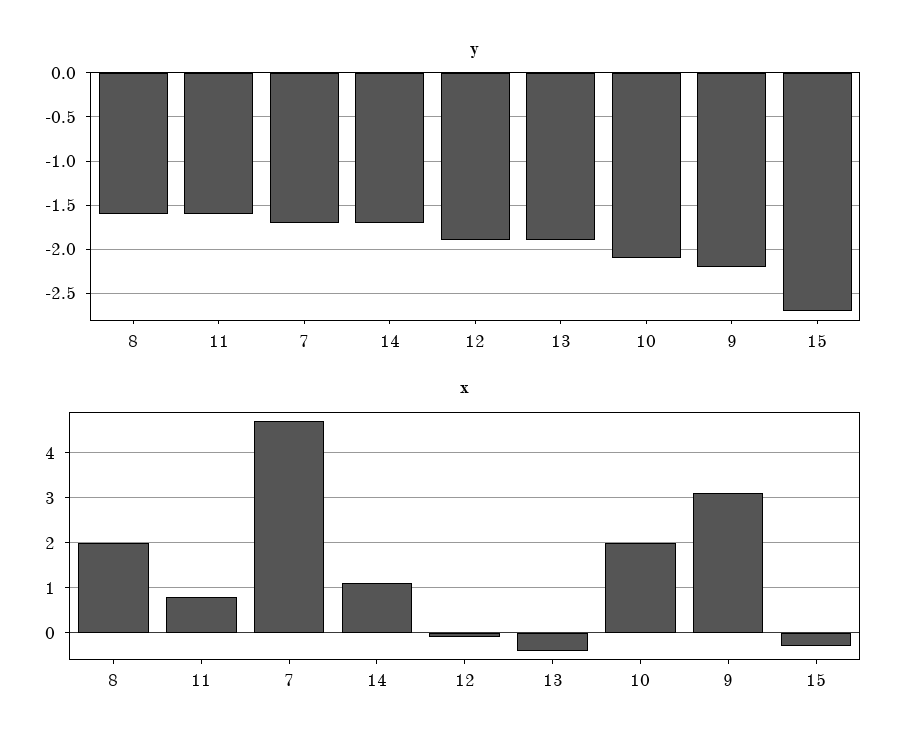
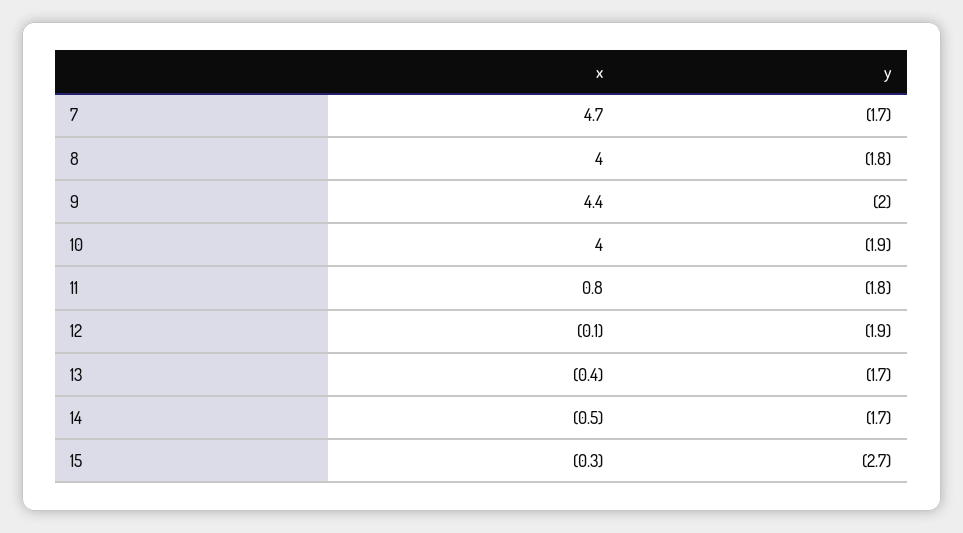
  {
    "y": {
-     "8": -1.6,
+     "8": -1.8,
-     "11": -1.6,
+     "11": -1.8,
      "7": -1.7,
      "14": -1.7,
      "12": -1.9,
-     "13": -1.9,
+     "13": -1.7,
-     "10": -2.1,
+     "10": -1.9,
-     "9": -2.2,
+     "9": -2,
      "15": -2.7
    },
    "x": {
-     "8": 2,
+     "8": 4,
      "11": 0.8,
      "7": 4.7,
-     "14": 1,
+     "14": -0.5,
      "12": -0.1,
      "13": -0.4,
-     "10": 2,
+     "10": 4,
-     "9": 3,
+     "9": 4.4,
      "15": -0.3
    }
  }

